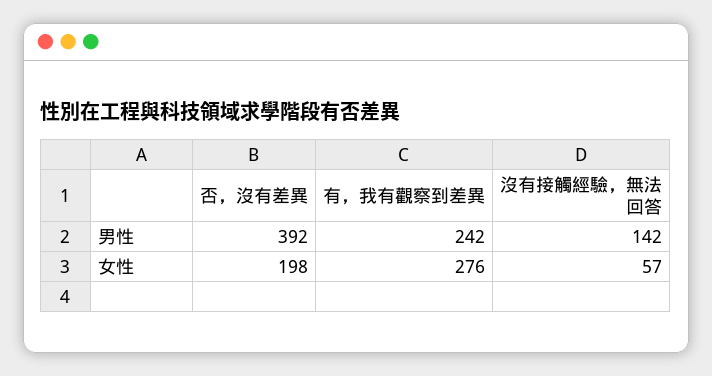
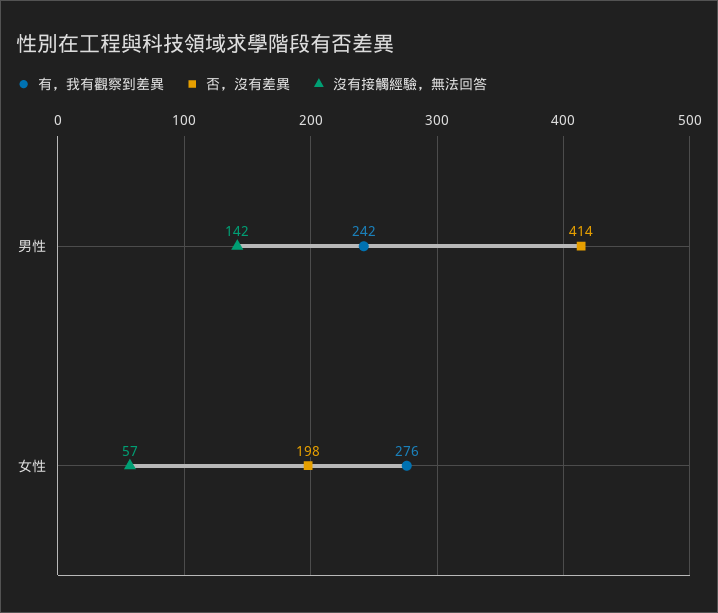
  {
    "否，沒有差異": {
-     "男性": 392,
+     "男性": 414,
      "女性": 198
    },
    "有，我有觀察到差異": {
      "男性": 242,
      "女性": 276
    },
    "沒有接觸經驗，無法回答": {
      "男性": 142,
      "女性": 57
    }
  }

